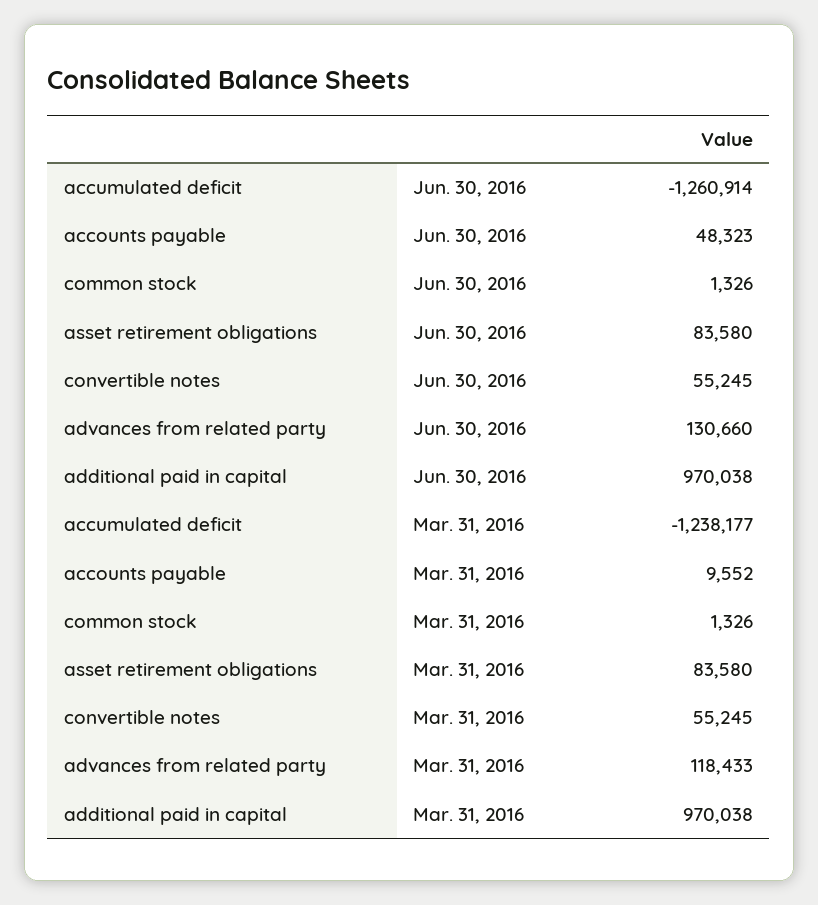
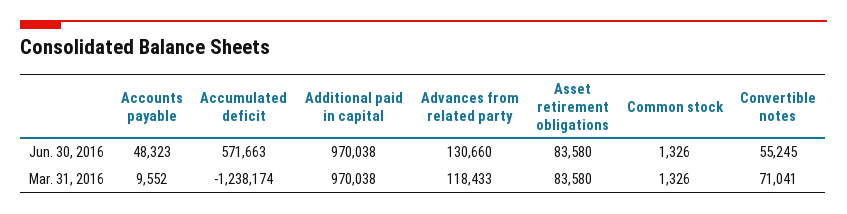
  {
    "accumulated deficit": {
-     "Jun. 30, 2016": -1260914,
+     "Jun. 30, 2016": 571663,
-     "Mar. 31, 2016": -1238177
+     "Mar. 31, 2016": -1238174
    },
    "accounts payable": {
      "Jun. 30, 2016": 48323,
      "Mar. 31, 2016": 9552
    },
    "common stock": {
      "Jun. 30, 2016": 1326,
      "Mar. 31, 2016": 1326
    },
    "asset retirement obligations": {
      "Jun. 30, 2016": 83580,
      "Mar. 31, 2016": 83580
    },
    "convertible notes": {
      "Jun. 30, 2016": 55245,
-     "Mar. 31, 2016": 55245
+     "Mar. 31, 2016": 71041
    },
    "advances from related party": {
      "Jun. 30, 2016": 130660,
      "Mar. 31, 2016": 118433
    },
    "additional paid in capital": {
      "Jun. 30, 2016": 970038,
      "Mar. 31, 2016": 970038
    }
  }

